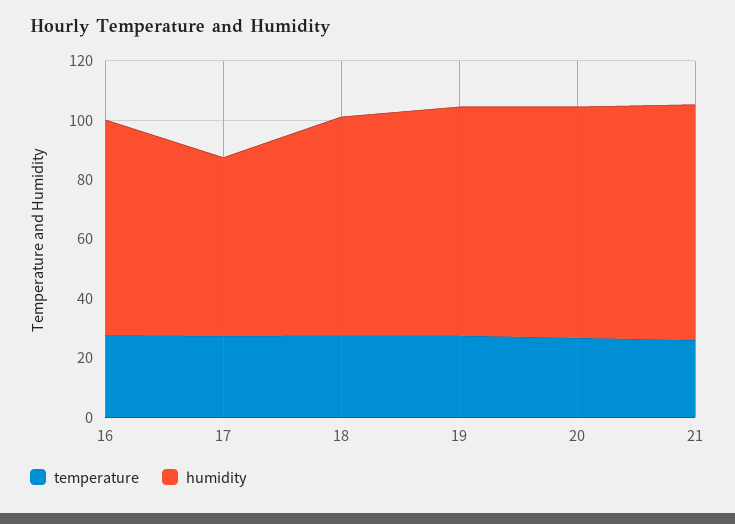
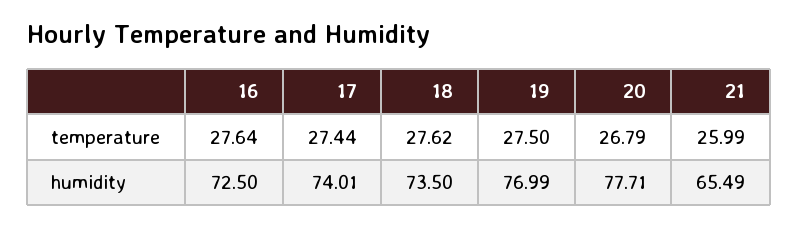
  {
    "temperature": {
      "16": 27.64,
      "17": 27.44,
      "18": 27.62,
      "19": 27.5,
      "20": 26.79,
      "21": 25.99
    },
    "humidity": {
      "16": 72.5,
-     "17": 60,
+     "17": 74.01,
      "18": 73.5,
      "19": 76.99,
      "20": 77.71,
-     "21": 80
+     "21": 65.49
    }
  }

